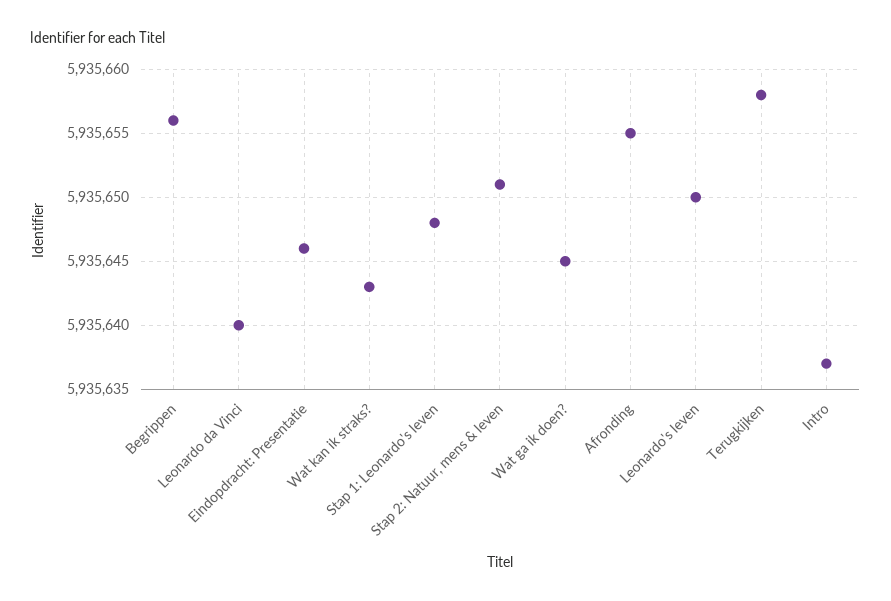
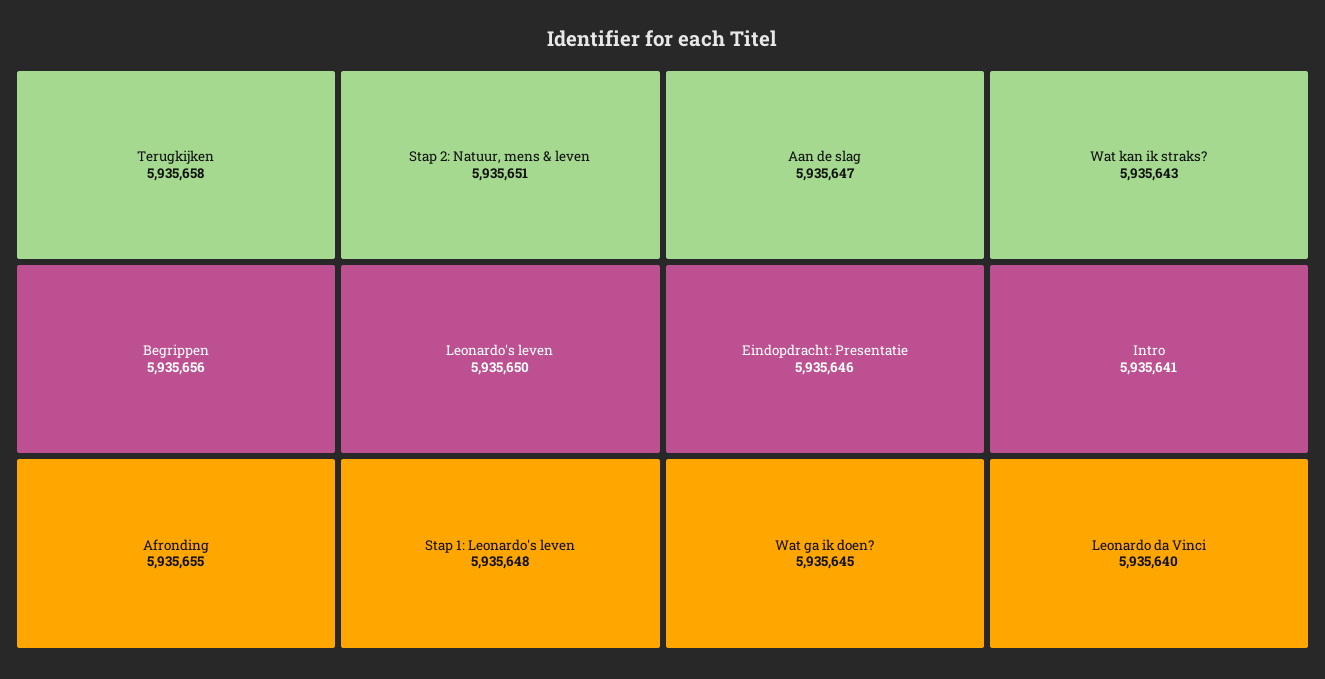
  {
    "Begrippen": 5935656,
    "Leonardo da Vinci": 5935640,
    "Eindopdracht: Presentatie": 5935646,
    "Wat kan ik straks?": 5935643,
    "Stap 1: Leonardo's leven": 5935648,
    "Stap 2: Natuur, mens & leven": 5935651,
    "Wat ga ik doen?": 5935645,
    "Afronding": 5935655,
    "Leonardo's leven": 5935650,
    "Terugkijken": 5935658,
-   "Intro": 5935637
+   "Intro": 5935641,
+   "Aan de slag": 5935647
  }

